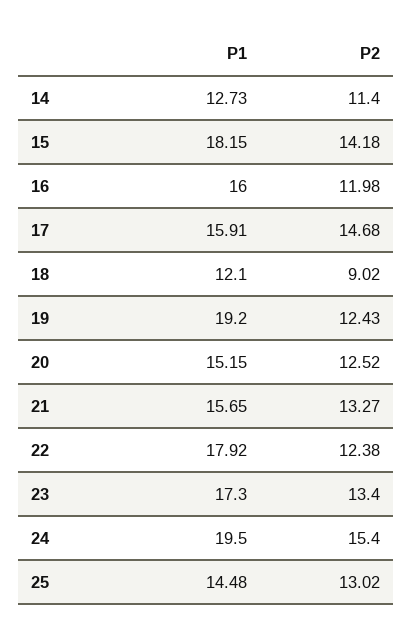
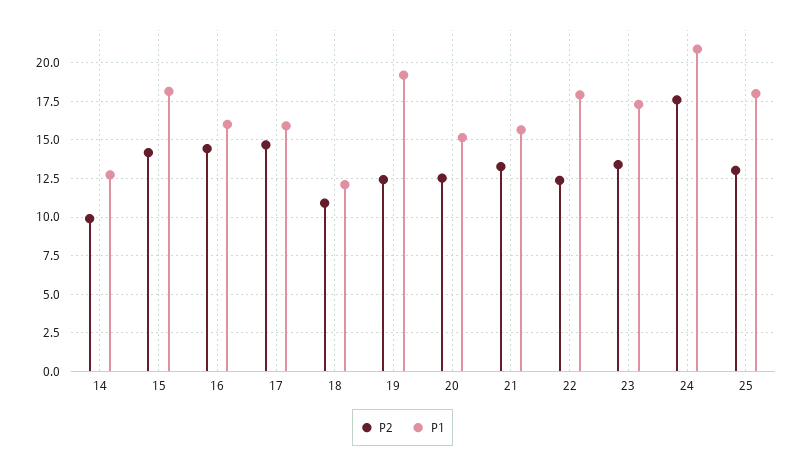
  {
    "P1": {
      "14": 12.73,
      "15": 18.15,
      "16": 16,
      "17": 15.91,
      "18": 12.1,
      "19": 19.2,
      "20": 15.15,
      "21": 15.65,
      "22": 17.92,
      "23": 17.3,
-     "24": 19.5,
+     "24": 21,
-     "25": 14.48
+     "25": 18
    },
    "P2": {
-     "14": 11.4,
+     "14": 10,
      "15": 14.18,
-     "16": 11.98,
+     "16": 14.5,
      "17": 14.68,
-     "18": 9.02,
+     "18": 11,
      "19": 12.43,
      "20": 12.52,
      "21": 13.27,
      "22": 12.38,
      "23": 13.4,
-     "24": 15.4,
+     "24": 17.5,
      "25": 13.02
    }
  }

